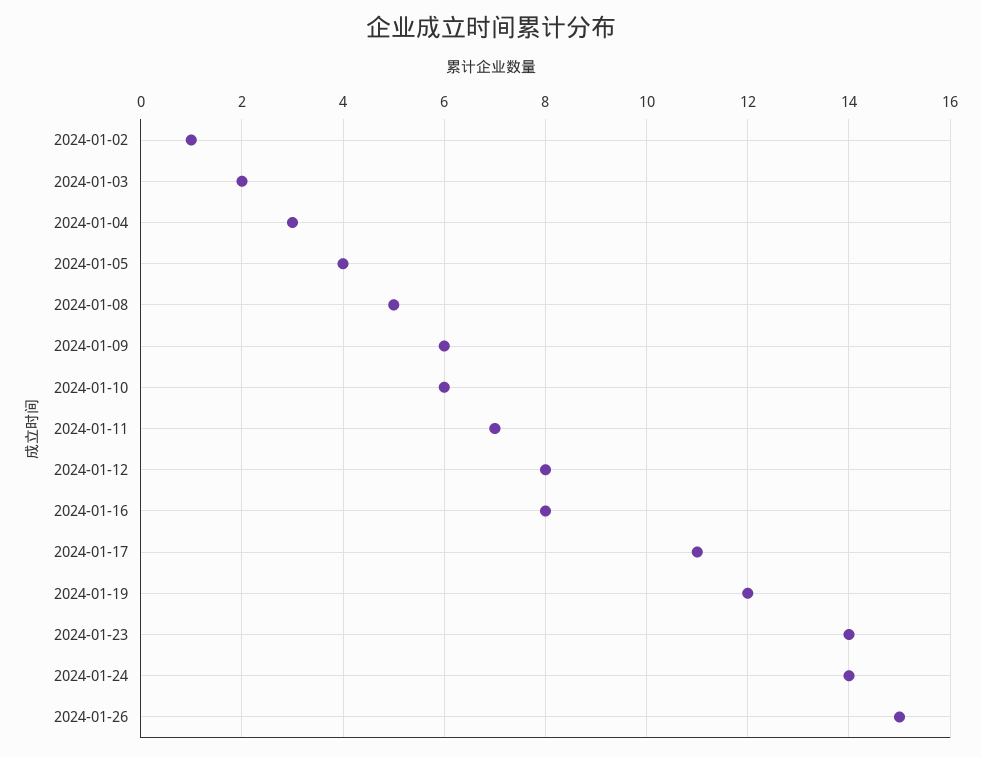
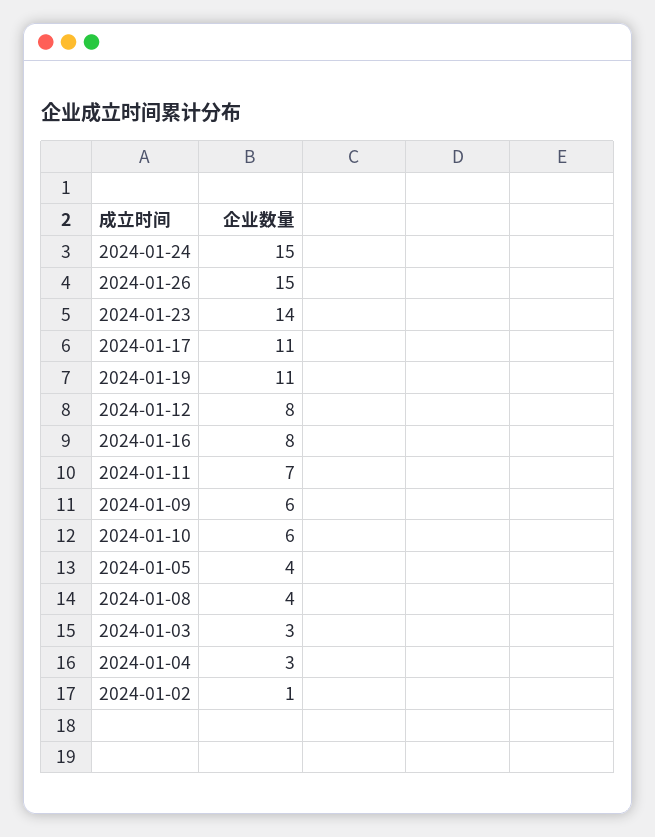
  {
    "2024-01-02": 1,
-   "2024-01-03": 2,
+   "2024-01-03": 3,
    "2024-01-04": 3,
    "2024-01-05": 4,
-   "2024-01-08": 5,
+   "2024-01-08": 4,
    "2024-01-09": 6,
    "2024-01-10": 6,
    "2024-01-11": 7,
    "2024-01-12": 8,
    "2024-01-16": 8,
    "2024-01-17": 11,
-   "2024-01-19": 12,
+   "2024-01-19": 11,
    "2024-01-23": 14,
-   "2024-01-24": 14,
+   "2024-01-24": 15,
    "2024-01-26": 15
  }

